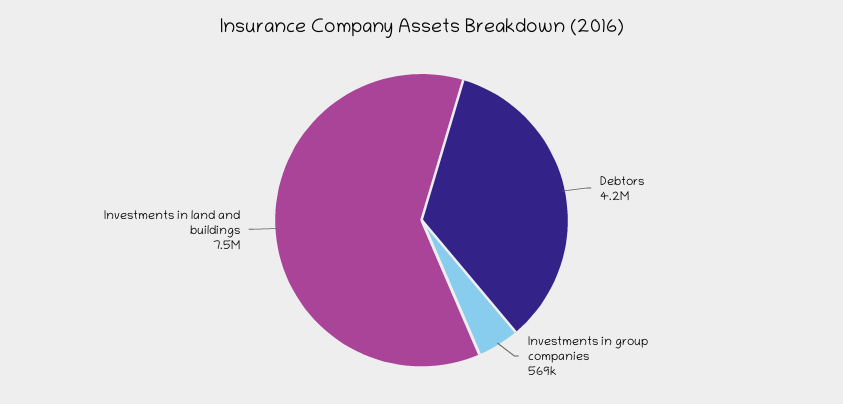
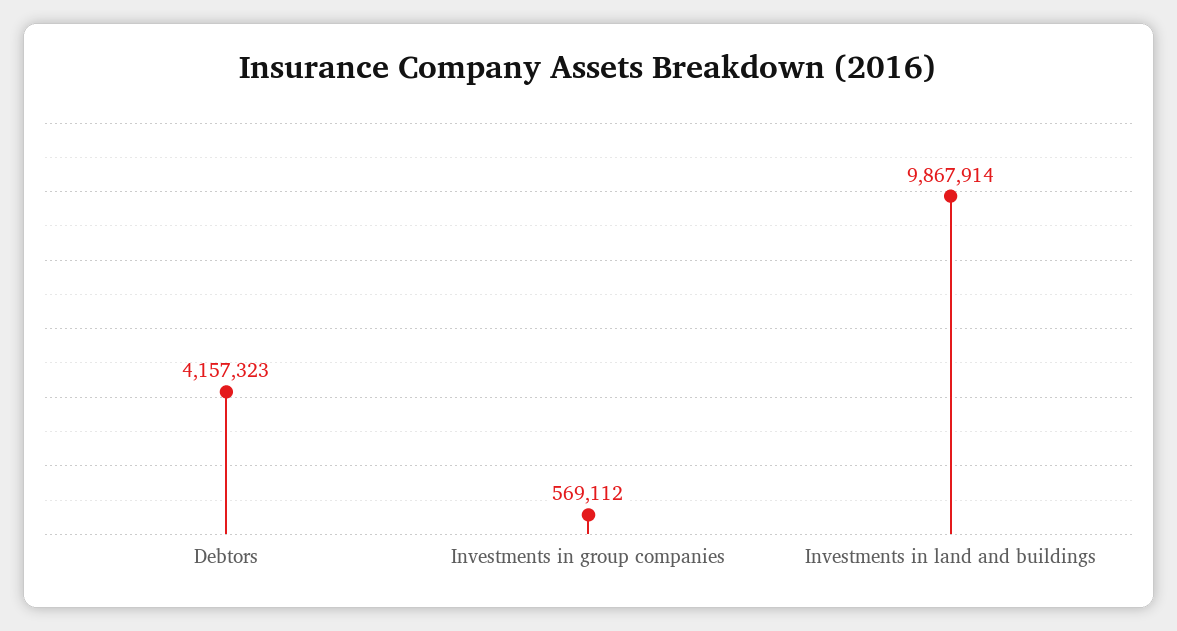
  {
    "Debtors": 4157323,
    "Investments in group companies": 569112,
-   "Investments in land and buildings": 7500000
+   "Investments in land and buildings": 9867914
  }

